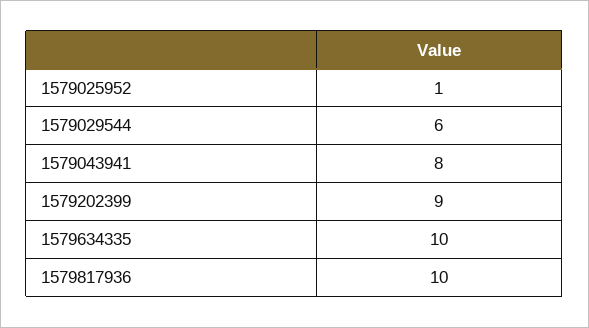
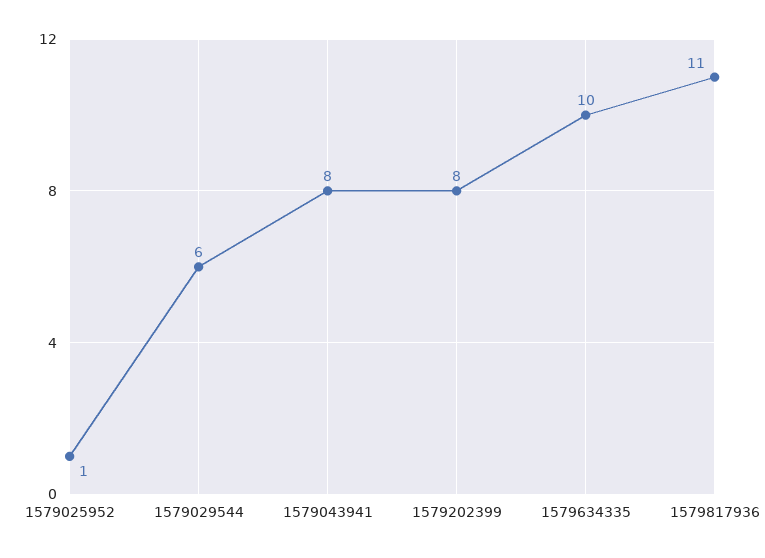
  {
    "1579025952": 1,
    "1579029544": 6,
    "1579043941": 8,
-   "1579202399": 9,
+   "1579202399": 8,
    "1579634335": 10,
-   "1579817936": 10
+   "1579817936": 11
  }

